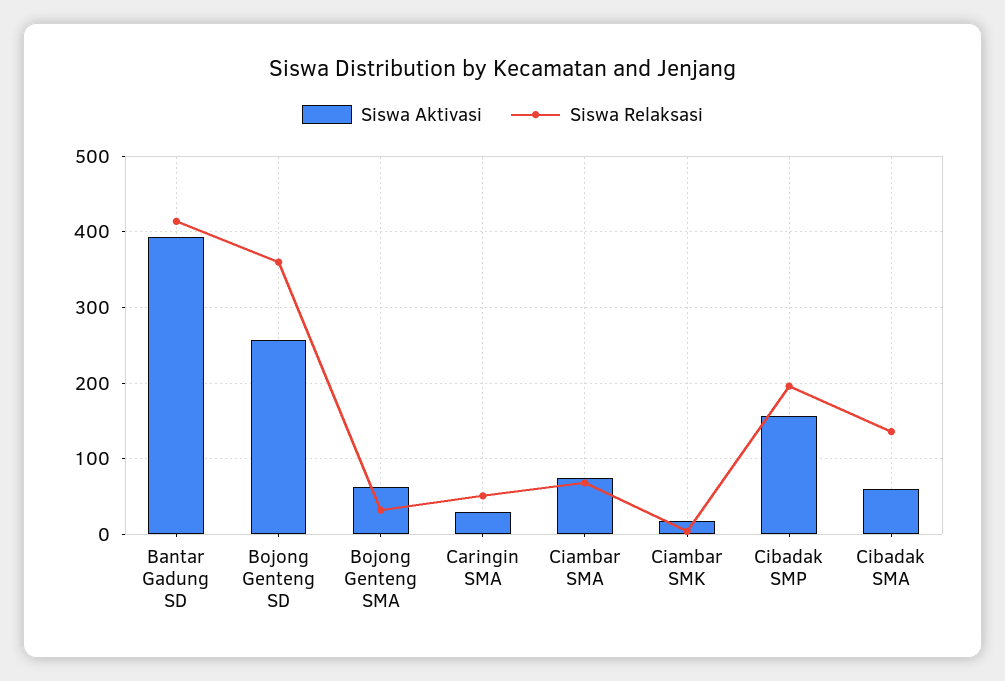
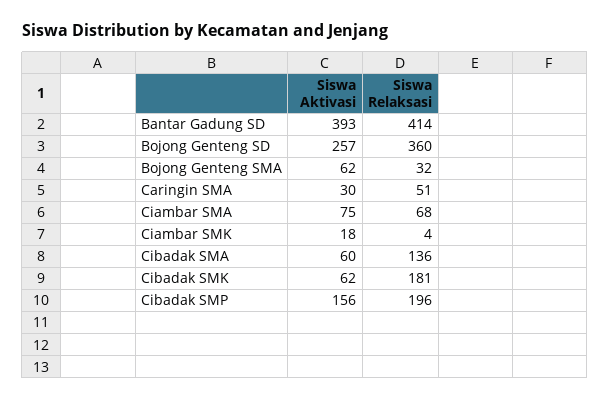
  {
    "Siswa Aktivasi": {
      "Bantar Gadung SD": 393,
      "Bojong Genteng SD": 257,
      "Bojong Genteng SMA": 62,
      "Caringin SMA": 30,
      "Ciambar SMA": 75,
      "Ciambar SMK": 18,
      "Cibadak SMP": 156,
-     "Cibadak SMA": 60
+     "Cibadak SMA": 60,
+     "Cibadak SMK": 62
    },
    "Siswa Relaksasi": {
      "Bantar Gadung SD": 414,
      "Bojong Genteng SD": 360,
      "Bojong Genteng SMA": 32,
      "Caringin SMA": 51,
      "Ciambar SMA": 68,
      "Ciambar SMK": 4,
      "Cibadak SMP": 196,
-     "Cibadak SMA": 136
+     "Cibadak SMA": 136,
+     "Cibadak SMK": 181
    }
  }

